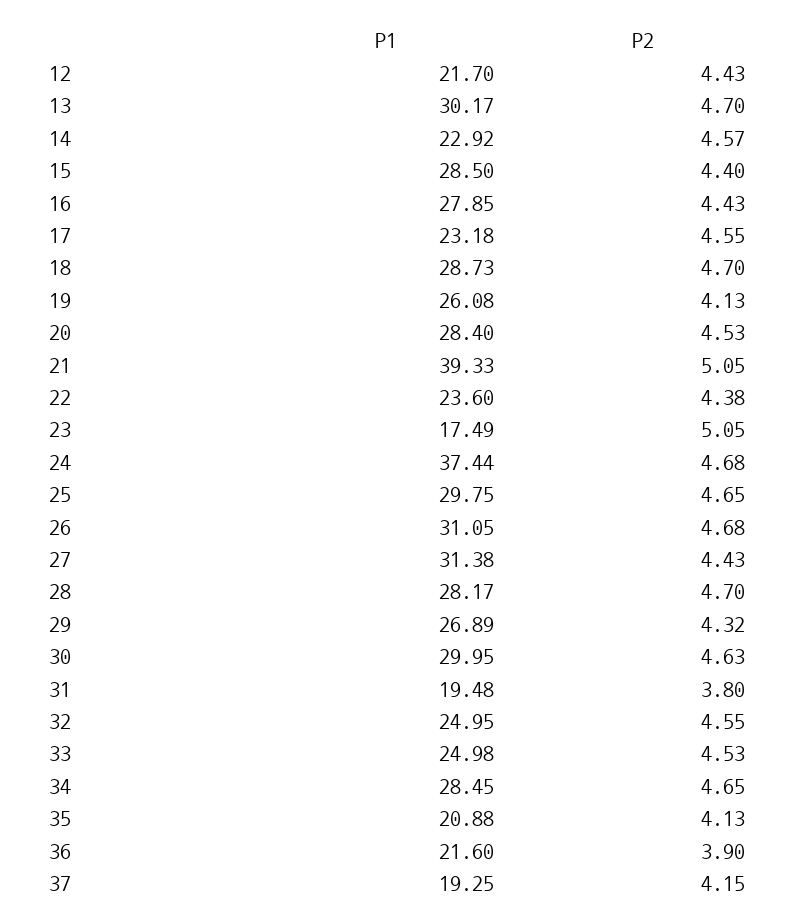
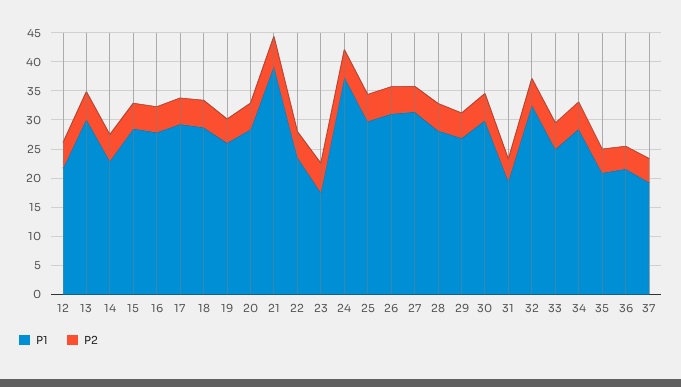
  {
    "P1": {
      "12": 21.7,
      "13": 30.17,
      "14": 22.92,
      "15": 28.5,
      "16": 27.85,
-     "17": 23.18,
+     "17": 30,
      "18": 28.73,
      "19": 26.08,
      "20": 28.4,
      "21": 39.33,
      "22": 23.6,
      "23": 17.49,
      "24": 37.44,
      "25": 29.75,
      "26": 31.05,
      "27": 31.38,
      "28": 28.17,
      "29": 26.89,
      "30": 29.95,
      "31": 19.48,
-     "32": 24.95,
+     "32": 32.5,
      "33": 24.98,
      "34": 28.45,
      "35": 20.88,
      "36": 21.6,
      "37": 19.25
    },
    "P2": {
      "12": 4.43,
      "13": 4.7,
      "14": 4.57,
      "15": 4.4,
      "16": 4.43,
      "17": 4.55,
      "18": 4.7,
      "19": 4.13,
      "20": 4.53,
      "21": 5.05,
      "22": 4.38,
      "23": 5.05,
      "24": 4.68,
      "25": 4.65,
      "26": 4.68,
      "27": 4.43,
      "28": 4.7,
      "29": 4.32,
      "30": 4.63,
      "31": 3.8,
      "32": 4.55,
      "33": 4.53,
      "34": 4.65,
      "35": 4.13,
      "36": 3.9,
      "37": 4.15
    }
  }

